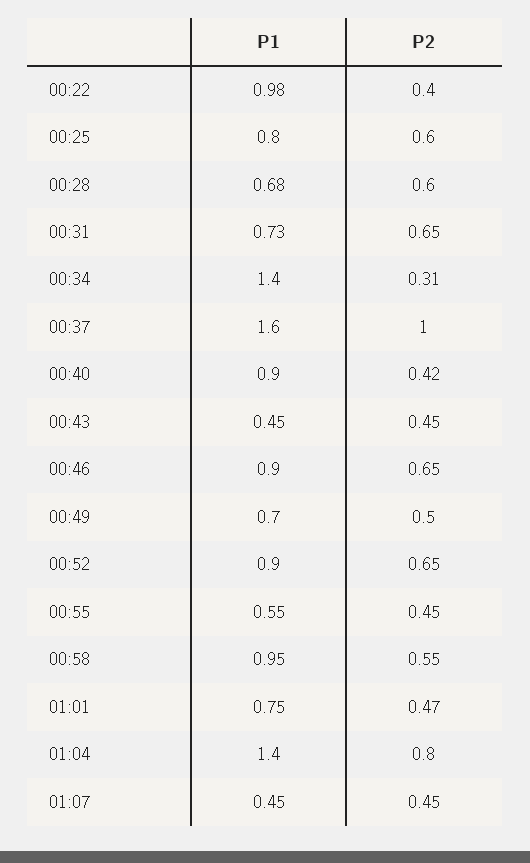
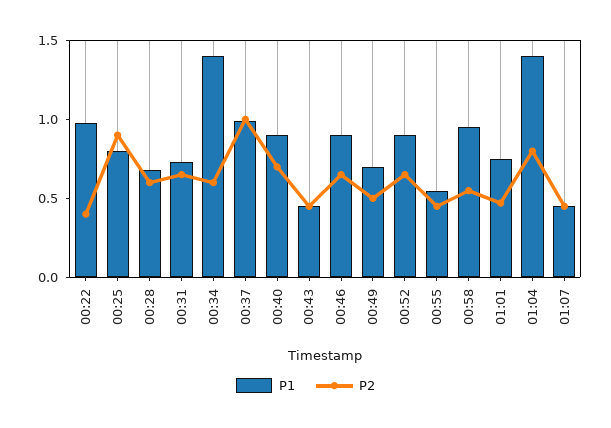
  {
    "P1": {
      "00:22": 0.98,
      "00:25": 0.8,
      "00:28": 0.68,
      "00:31": 0.73,
      "00:34": 1.4,
-     "00:37": 1.6,
+     "00:37": 1,
      "00:40": 0.9,
      "00:43": 0.45,
      "00:46": 0.9,
      "00:49": 0.7,
      "00:52": 0.9,
      "00:55": 0.55,
      "00:58": 0.95,
      "01:01": 0.75,
      "01:04": 1.4,
      "01:07": 0.45
    },
    "P2": {
      "00:22": 0.4,
-     "00:25": 0.6,
+     "00:25": 0.9,
      "00:28": 0.6,
      "00:31": 0.65,
-     "00:34": 0.31,
+     "00:34": 0.6,
      "00:37": 1,
-     "00:40": 0.42,
+     "00:40": 0.7,
      "00:43": 0.45,
      "00:46": 0.65,
      "00:49": 0.5,
      "00:52": 0.65,
      "00:55": 0.45,
      "00:58": 0.55,
      "01:01": 0.47,
      "01:04": 0.8,
      "01:07": 0.45
    }
  }

